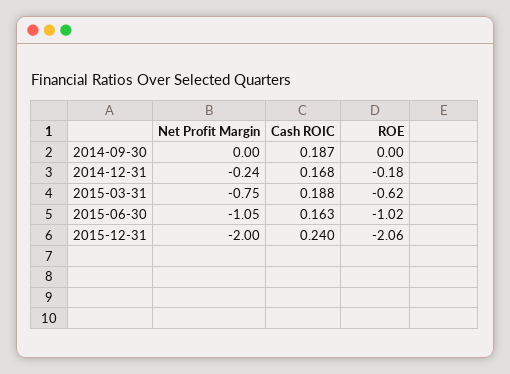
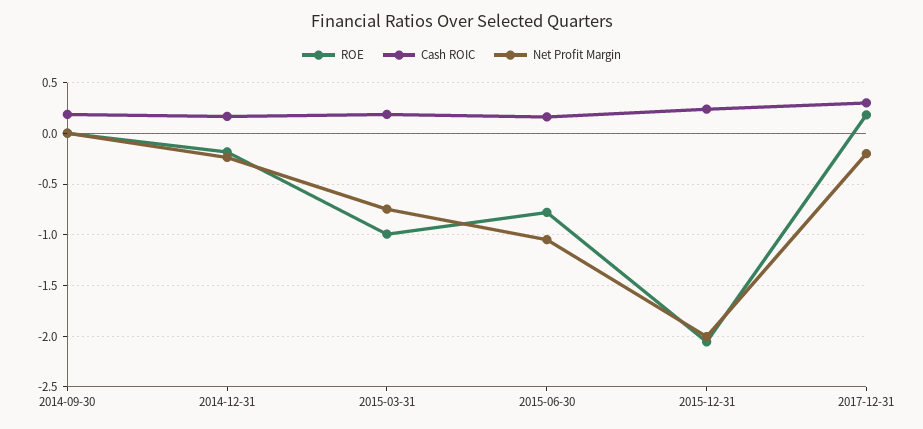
  {
    "Net Profit Margin": {
      "2014-09-30": 0,
      "2014-12-31": -0.24,
      "2015-03-31": -0.75,
      "2015-06-30": -1.05,
-     "2015-12-31": -2
+     "2015-12-31": -2,
+     "2017-12-31": -0.2
    },
    "Cash ROIC": {
      "2014-09-30": 0.187,
      "2014-12-31": 0.168,
      "2015-03-31": 0.188,
      "2015-06-30": 0.163,
-     "2015-12-31": 0.24
+     "2015-12-31": 0.24,
+     "2017-12-31": 0.3
    },
    "ROE": {
      "2014-09-30": 0,
      "2014-12-31": -0.18,
-     "2015-03-31": -0.62,
+     "2015-03-31": -1,
-     "2015-06-30": -1.02,
+     "2015-06-30": -0.8,
-     "2015-12-31": -2.06
+     "2015-12-31": -2.06,
+     "2017-12-31": 0.2
    }
  }

